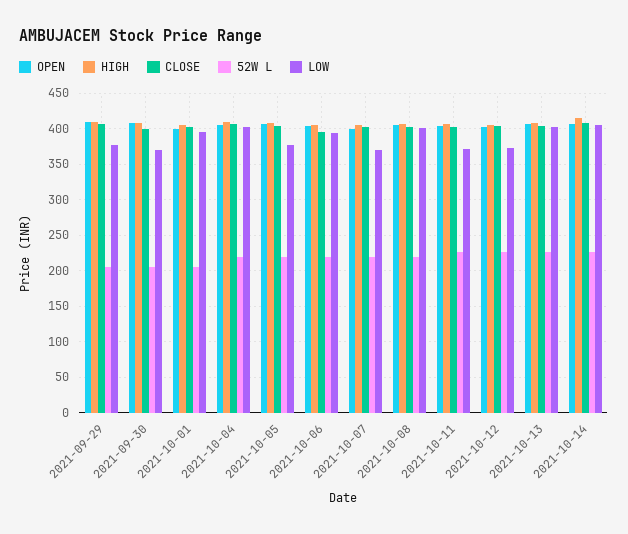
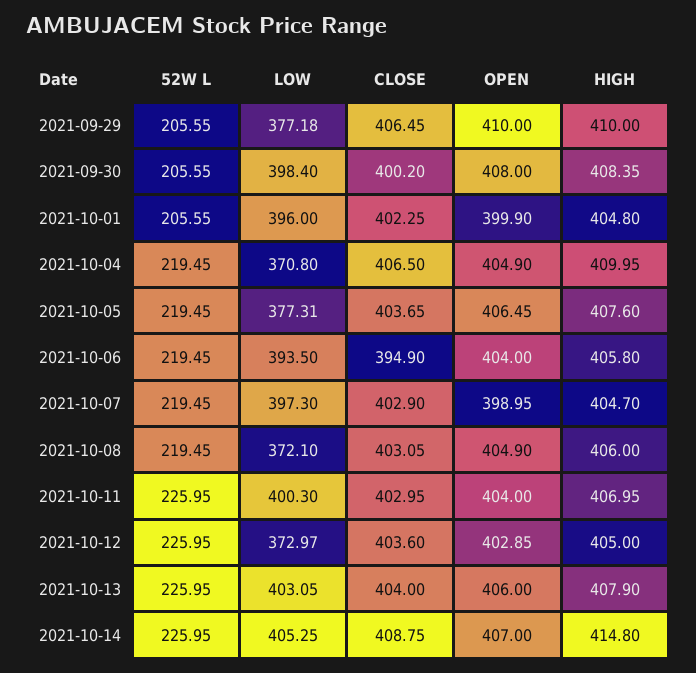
  {
    "OPEN": {
      "2021-09-29": 410,
      "2021-09-30": 408,
      "2021-10-01": 399.9,
      "2021-10-04": 404.9,
      "2021-10-05": 406.45,
      "2021-10-06": 404,
      "2021-10-07": 398.95,
      "2021-10-08": 404.9,
      "2021-10-11": 404,
      "2021-10-12": 402.85,
      "2021-10-13": 406,
      "2021-10-14": 407
    },
    "HIGH": {
      "2021-09-29": 410,
      "2021-09-30": 408.35,
      "2021-10-01": 404.8,
      "2021-10-04": 409.95,
      "2021-10-05": 407.6,
      "2021-10-06": 405.8,
      "2021-10-07": 404.7,
      "2021-10-08": 406,
      "2021-10-11": 406.95,
      "2021-10-12": 405,
      "2021-10-13": 407.9,
      "2021-10-14": 414.8
    },
    "CLOSE": {
      "2021-09-29": 406.45,
      "2021-09-30": 400.2,
      "2021-10-01": 402.25,
      "2021-10-04": 406.5,
      "2021-10-05": 403.65,
      "2021-10-06": 394.9,
      "2021-10-07": 402.9,
      "2021-10-08": 403.05,
      "2021-10-11": 402.95,
      "2021-10-12": 403.6,
      "2021-10-13": 404,
      "2021-10-14": 408.75
    },
    "52W L": {
      "2021-09-29": 205.55,
      "2021-09-30": 205.55,
      "2021-10-01": 205.55,
      "2021-10-04": 219.45,
      "2021-10-05": 219.45,
      "2021-10-06": 219.45,
      "2021-10-07": 219.45,
      "2021-10-08": 219.45,
      "2021-10-11": 225.95,
      "2021-10-12": 225.95,
      "2021-10-13": 225.95,
      "2021-10-14": 225.95
    },
    "LOW": {
      "2021-09-29": 377.18,
-     "2021-09-30": 370,
+     "2021-09-30": 398.4,
      "2021-10-01": 396,
-     "2021-10-04": 400,
+     "2021-10-04": 370.8,
      "2021-10-05": 377.31,
      "2021-10-06": 393.5,
-     "2021-10-07": 370,
+     "2021-10-07": 397.3,
-     "2021-10-08": 400,
+     "2021-10-08": 372.1,
-     "2021-10-11": 370,
+     "2021-10-11": 400.3,
      "2021-10-12": 372.97,
      "2021-10-13": 403.05,
      "2021-10-14": 405.25
    }
  }

